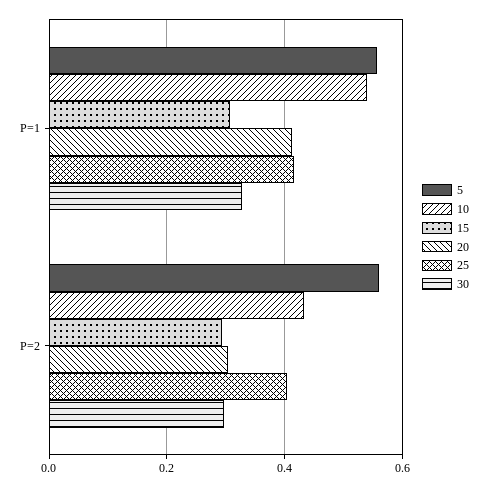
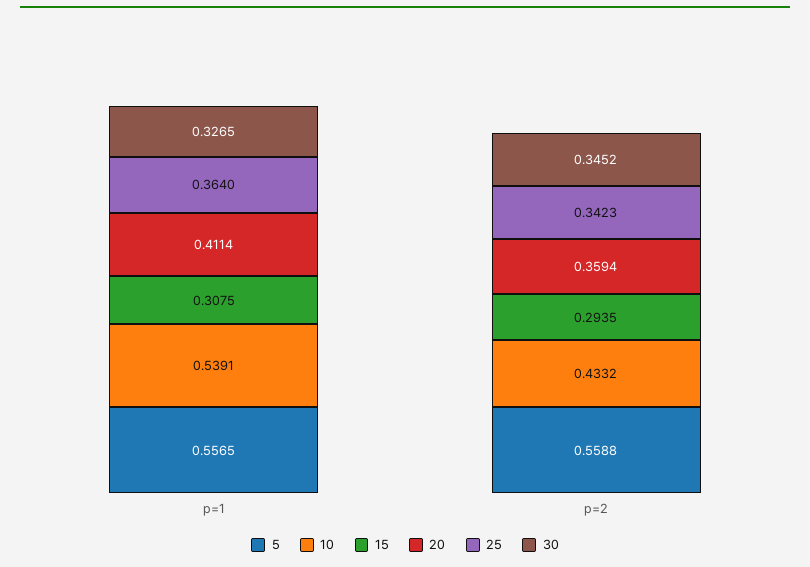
  {
    "5": {
      "P=1": 0.5565,
      "P=2": 0.5588
    },
    "10": {
      "P=1": 0.5391,
      "P=2": 0.4332
    },
    "15": {
      "P=1": 0.3075,
      "P=2": 0.2935
    },
    "20": {
      "P=1": 0.4114,
-     "P=2": 0.3
+     "P=2": 0.3594
    },
    "25": {
-     "P=1": 0.42,
+     "P=1": 0.364,
-     "P=2": 0.4
+     "P=2": 0.3423
    },
    "30": {
      "P=1": 0.3265,
-     "P=2": 0.3
+     "P=2": 0.3452
    }
  }

